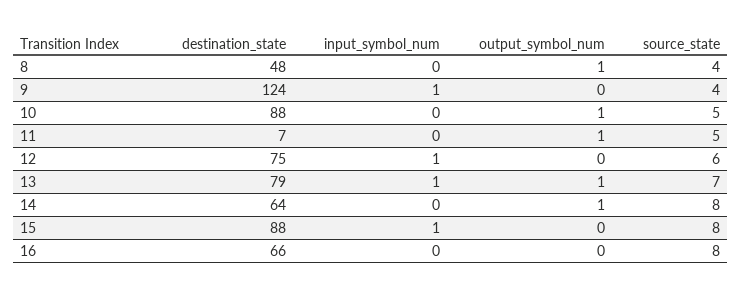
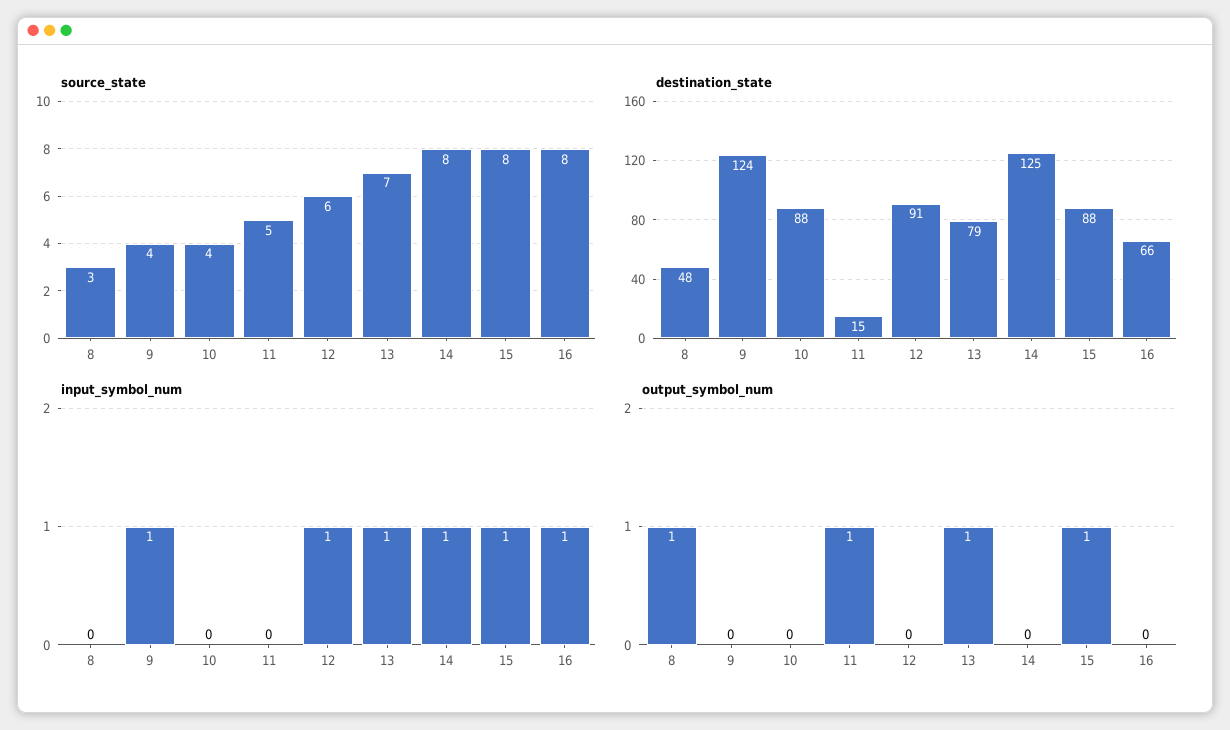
  {
    "destination_state": {
      "8": 48,
      "9": 124,
      "10": 88,
-     "11": 7,
+     "11": 15,
-     "12": 75,
+     "12": 91,
      "13": 79,
-     "14": 64,
+     "14": 125,
      "15": 88,
      "16": 66
    },
    "input_symbol_num": {
      "8": 0,
      "9": 1,
      "10": 0,
      "11": 0,
      "12": 1,
      "13": 1,
-     "14": 0,
+     "14": 1,
      "15": 1,
-     "16": 0
+     "16": 1
    },
    "output_symbol_num": {
      "8": 1,
      "9": 0,
-     "10": 1,
+     "10": 0,
      "11": 1,
      "12": 0,
      "13": 1,
-     "14": 1,
+     "14": 0,
-     "15": 0,
+     "15": 1,
      "16": 0
    },
    "source_state": {
-     "8": 4,
+     "8": 3,
      "9": 4,
-     "10": 5,
+     "10": 4,
      "11": 5,
      "12": 6,
      "13": 7,
      "14": 8,
      "15": 8,
      "16": 8
    }
  }

